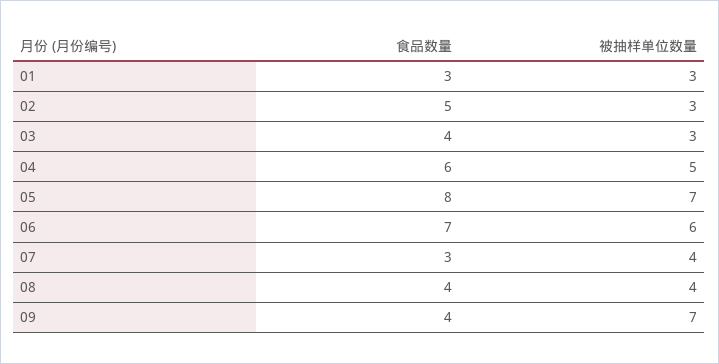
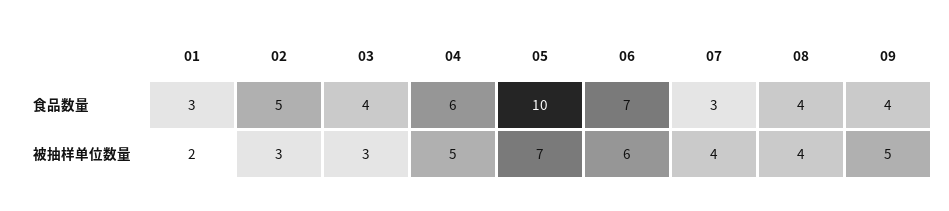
  {
    "食品数量": {
      "01": 3,
      "02": 5,
      "03": 4,
      "04": 6,
-     "05": 8,
+     "05": 10,
      "06": 7,
      "07": 3,
      "08": 4,
      "09": 4
    },
    "被抽样单位数量": {
-     "01": 3,
+     "01": 2,
      "02": 3,
      "03": 3,
      "04": 5,
      "05": 7,
      "06": 6,
      "07": 4,
      "08": 4,
-     "09": 7
+     "09": 5
    }
  }

